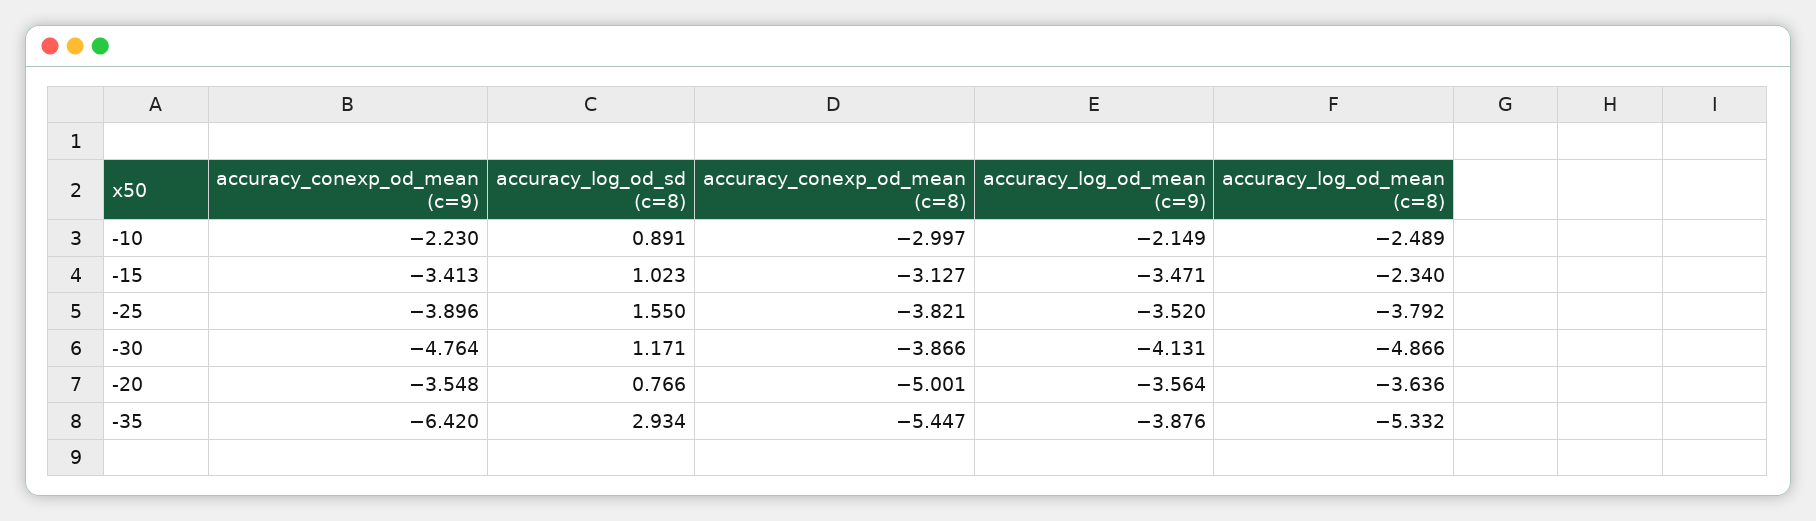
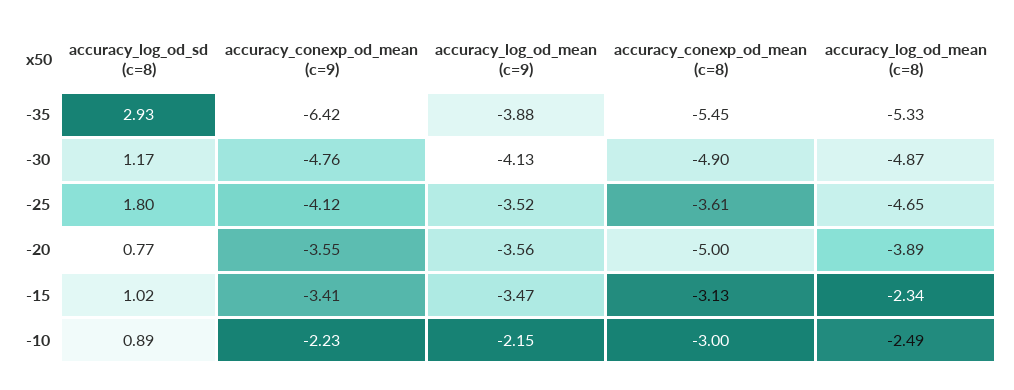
  {
    "accuracy_conexp_od_mean (c=9)": {
      "-10": -2.23,
      "-15": -3.413,
-     "-25": -3.896,
+     "-25": -4.12,
      "-30": -4.764,
      "-20": -3.548,
      "-35": -6.42
    },
    "accuracy_log_od_sd (c=8)": {
      "-10": 0.891,
      "-15": 1.023,
-     "-25": 1.55,
+     "-25": 1.8,
      "-30": 1.171,
      "-20": 0.766,
      "-35": 2.934
    },
    "accuracy_conexp_od_mean (c=8)": {
      "-10": -2.997,
      "-15": -3.127,
-     "-25": -3.821,
+     "-25": -3.61,
-     "-30": -3.866,
+     "-30": -4.9,
      "-20": -5.001,
      "-35": -5.447
    },
    "accuracy_log_od_mean (c=9)": {
      "-10": -2.149,
      "-15": -3.471,
      "-25": -3.52,
      "-30": -4.131,
      "-20": -3.564,
      "-35": -3.876
    },
    "accuracy_log_od_mean (c=8)": {
      "-10": -2.489,
      "-15": -2.34,
-     "-25": -3.792,
+     "-25": -4.65,
      "-30": -4.866,
-     "-20": -3.636,
+     "-20": -3.89,
      "-35": -5.332
    }
  }

